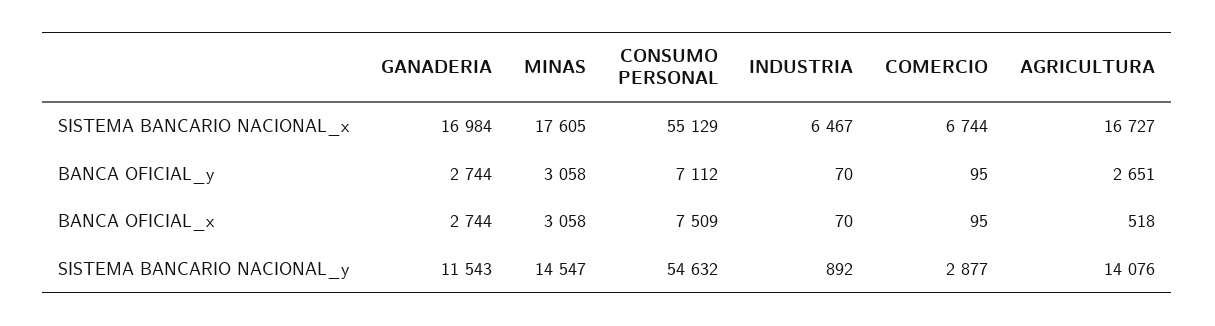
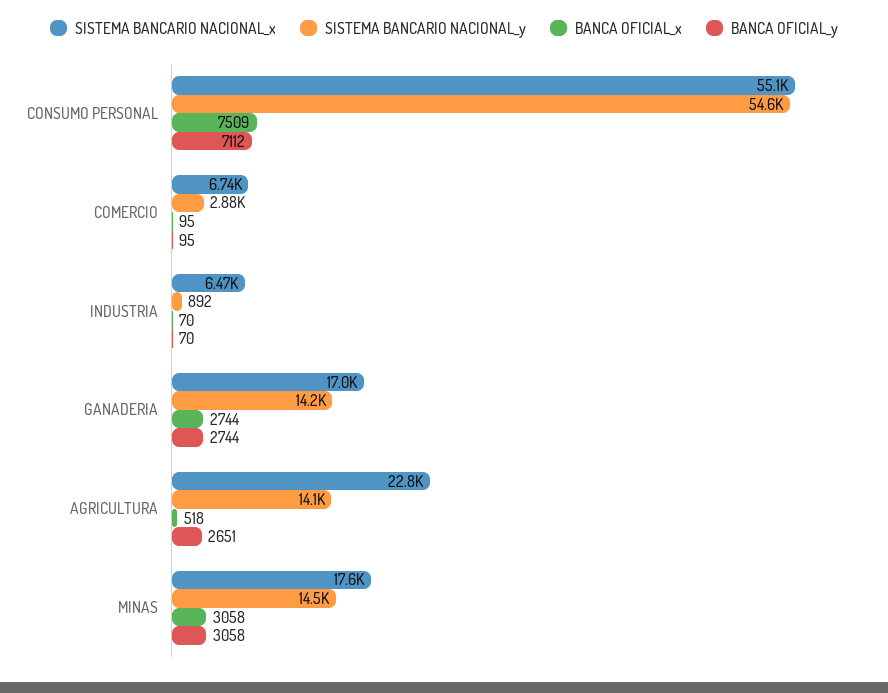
  {
    "SISTEMA BANCARIO NACIONAL_x": {
      "GANADERIA": 16984,
      "MINAS": 17605,
      "CONSUMO PERSONAL": 55129,
      "INDUSTRIA": 6467,
      "COMERCIO": 6744,
-     "AGRICULTURA": 16727
+     "AGRICULTURA": 22800
    },
    "BANCA OFICIAL_y": {
      "GANADERIA": 2744,
      "MINAS": 3058,
      "CONSUMO PERSONAL": 7112,
      "INDUSTRIA": 70,
      "COMERCIO": 95,
      "AGRICULTURA": 2651
    },
    "BANCA OFICIAL_x": {
      "GANADERIA": 2744,
      "MINAS": 3058,
      "CONSUMO PERSONAL": 7509,
      "INDUSTRIA": 70,
      "COMERCIO": 95,
      "AGRICULTURA": 518
    },
    "SISTEMA BANCARIO NACIONAL_y": {
-     "GANADERIA": 11543,
+     "GANADERIA": 14200,
      "MINAS": 14547,
      "CONSUMO PERSONAL": 54632,
      "INDUSTRIA": 892,
      "COMERCIO": 2877,
      "AGRICULTURA": 14076
    }
  }

